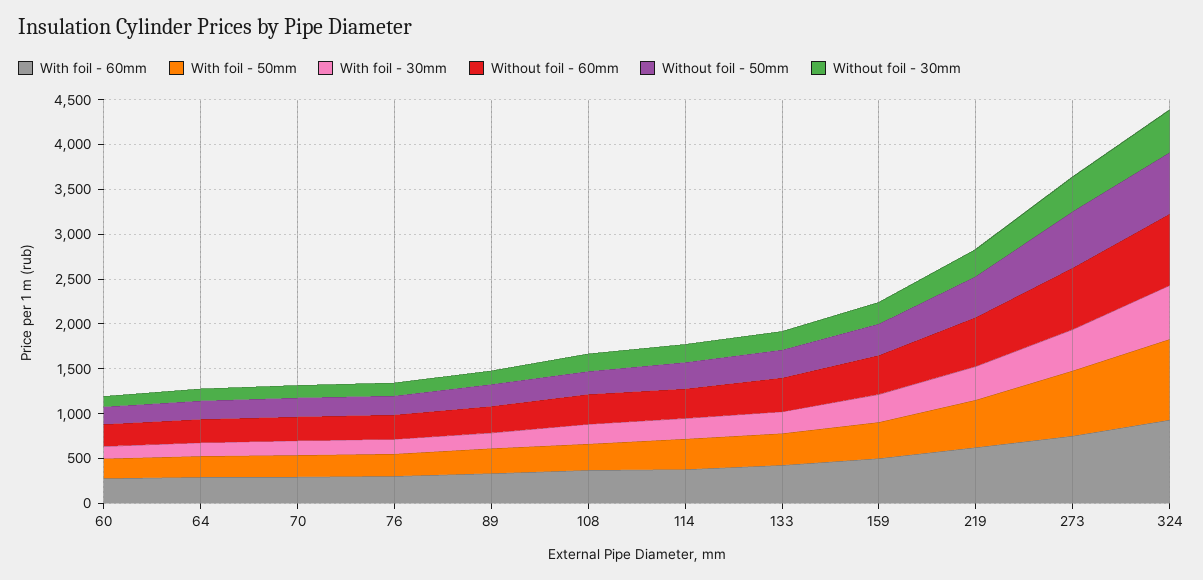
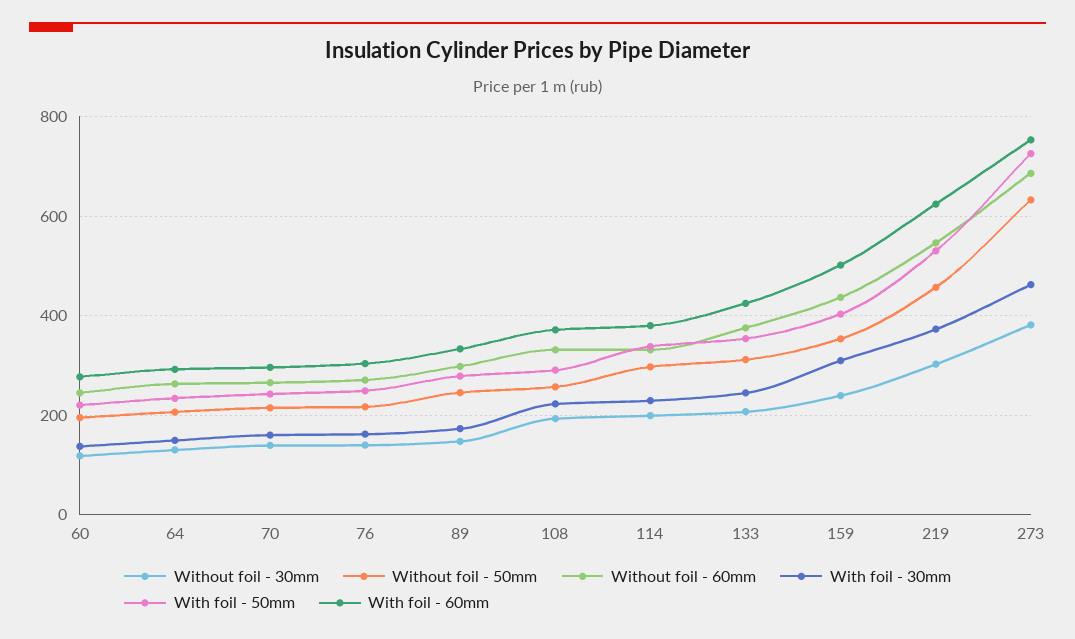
  {
    "With foil - 60mm": {
      "60": 280,
      "64": 300,
      "70": 300,
      "76": 300,
      "89": 340,
      "108": 380,
      "114": 380,
      "133": 420,
      "159": 500,
      "219": 620,
-     "273": 760,
+     "273": 760
-     "324": 900
    },
    "With foil - 50mm": {
      "60": 220,
      "64": 240,
      "70": 240,
      "76": 240,
      "89": 280,
      "108": 300,
      "114": 340,
      "133": 360,
      "159": 400,
      "219": 520,
-     "273": 720,
+     "273": 720
-     "324": 900
    },
    "With foil - 30mm": {
      "60": 140,
      "64": 140,
      "70": 160,
      "76": 160,
      "89": 180,
      "108": 220,
      "114": 220,
      "133": 240,
      "159": 300,
      "219": 380,
-     "273": 460,
+     "273": 460
-     "324": 600
    },
    "Without foil - 60mm": {
      "60": 240,
      "64": 260,
      "70": 260,
      "76": 280,
      "89": 300,
      "108": 340,
      "114": 340,
      "133": 380,
      "159": 440,
      "219": 540,
-     "273": 680,
+     "273": 680
-     "324": 800
    },
    "Without foil - 50mm": {
      "60": 200,
      "64": 200,
      "70": 220,
      "76": 220,
      "89": 240,
      "108": 260,
      "114": 300,
      "133": 320,
      "159": 360,
      "219": 460,
-     "273": 640,
+     "273": 640
-     "324": 700
    },
    "Without foil - 30mm": {
      "60": 120,
      "64": 140,
      "70": 140,
      "76": 140,
      "89": 140,
      "108": 200,
      "114": 200,
      "133": 200,
      "159": 240,
      "219": 300,
-     "273": 380,
+     "273": 380
-     "324": 500
    }
  }

